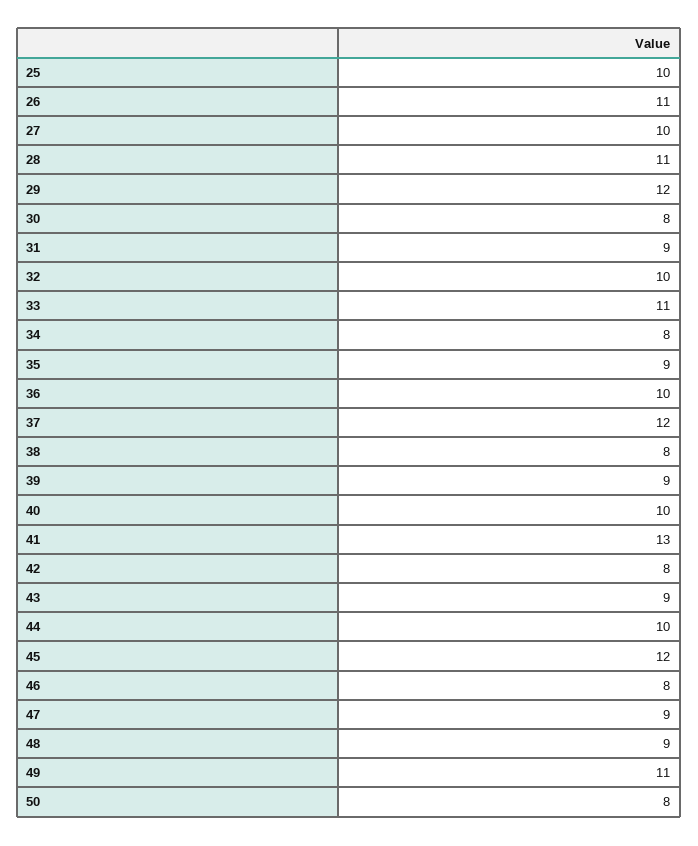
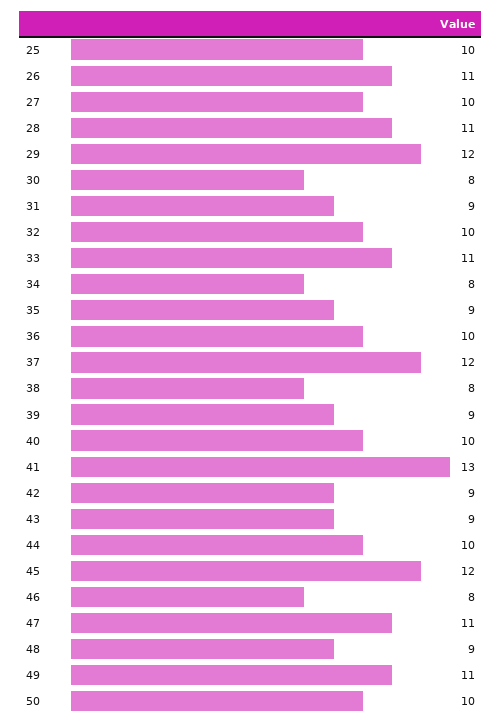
  {
    "25": 10,
    "26": 11,
    "27": 10,
    "28": 11,
    "29": 12,
    "30": 8,
    "31": 9,
    "32": 10,
    "33": 11,
    "34": 8,
    "35": 9,
    "36": 10,
    "37": 12,
    "38": 8,
    "39": 9,
    "40": 10,
    "41": 13,
-   "42": 8,
+   "42": 9,
    "43": 9,
    "44": 10,
    "45": 12,
    "46": 8,
-   "47": 9,
+   "47": 11,
    "48": 9,
    "49": 11,
-   "50": 8
+   "50": 10
  }

